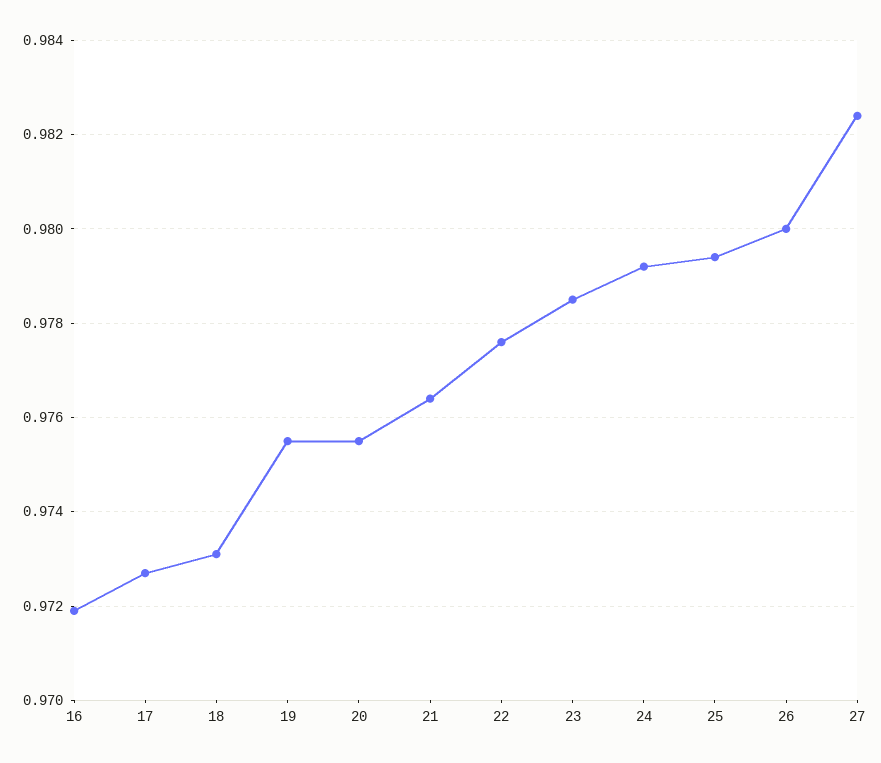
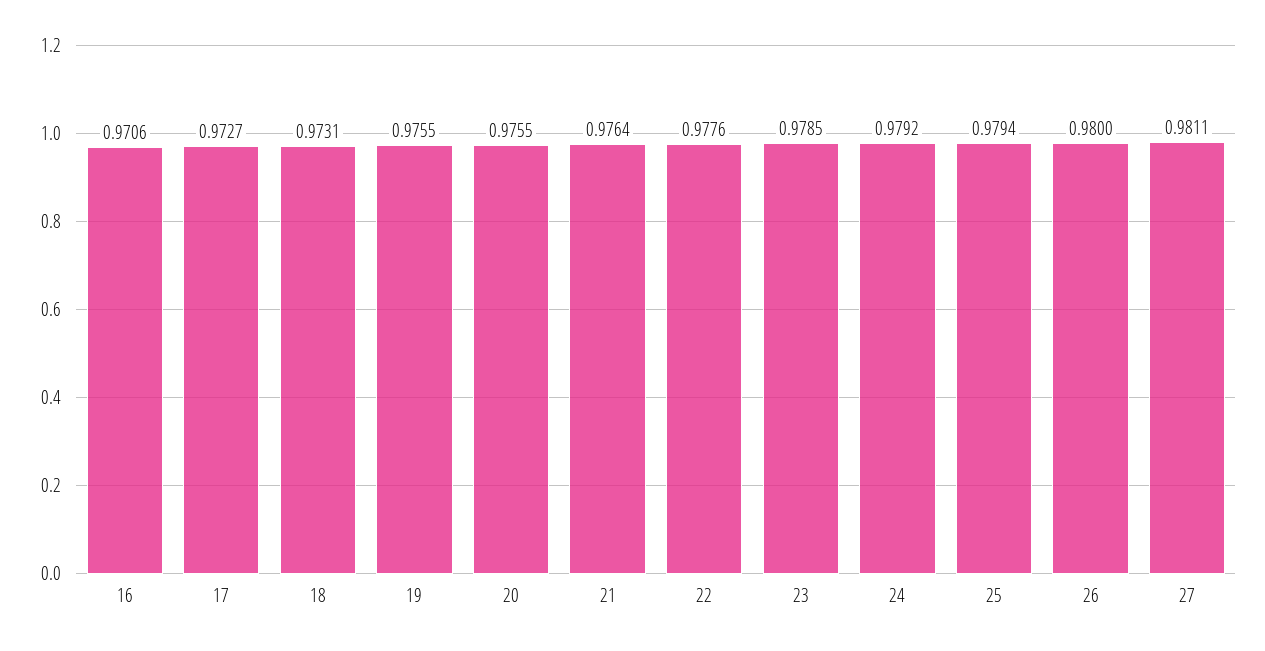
  {
-   "16": 0.972,
+   "16": 0.9706,
    "17": 0.9727,
    "18": 0.9731,
    "19": 0.9755,
    "20": 0.9755,
    "21": 0.9764,
    "22": 0.9776,
    "23": 0.9785,
    "24": 0.9792,
    "25": 0.9794,
    "26": 0.98,
-   "27": 0.9825
+   "27": 0.9811
  }

